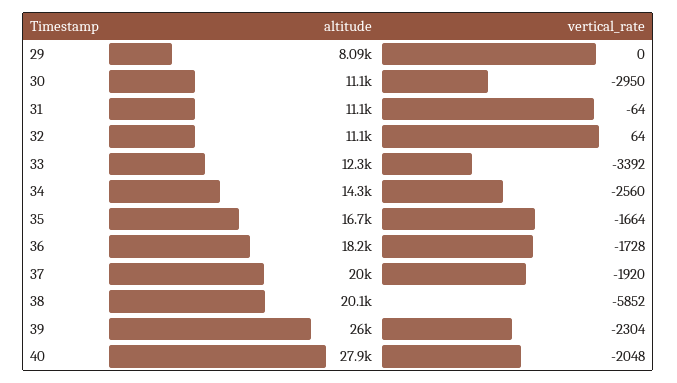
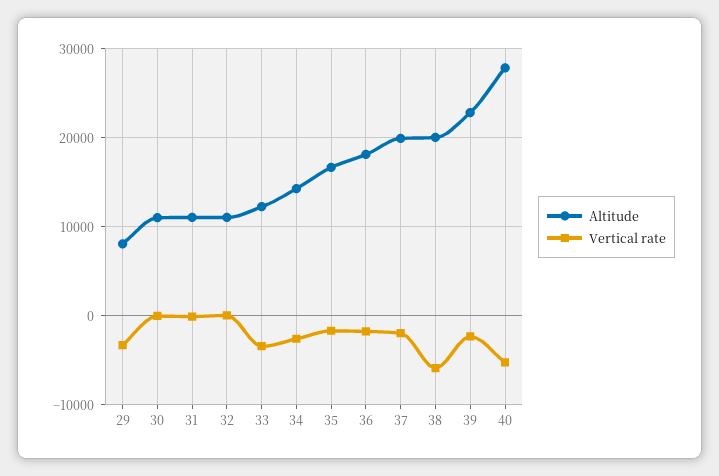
  {
    "altitude": {
      "29": 8090,
      "30": 11100,
      "31": 11100,
      "32": 11100,
      "33": 12300,
      "34": 14300,
      "35": 16700,
      "36": 18200,
      "37": 20000,
      "38": 20100,
-     "39": 26000,
+     "39": 23000,
      "40": 27900
    },
    "vertical_rate": {
-     "29": 0,
+     "29": -3000,
-     "30": -2950,
+     "30": 0,
      "31": -64,
      "32": 64,
      "33": -3392,
      "34": -2560,
      "35": -1664,
      "36": -1728,
      "37": -1920,
      "38": -5852,
      "39": -2304,
-     "40": -2048
+     "40": -5000
    }
  }

